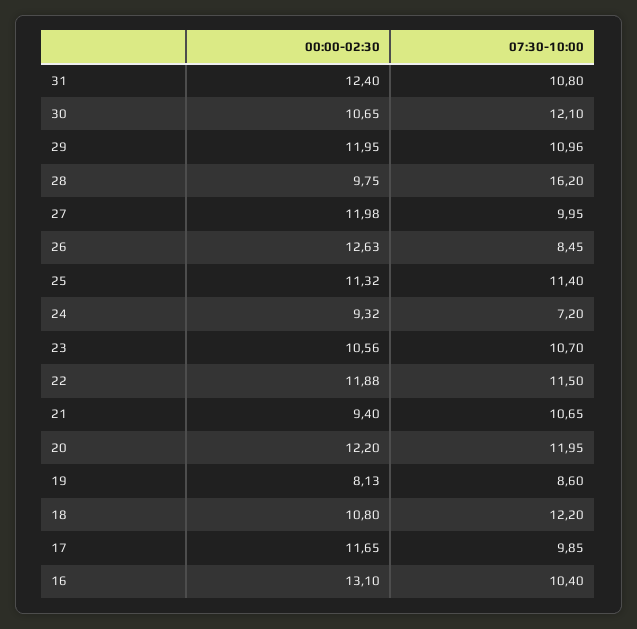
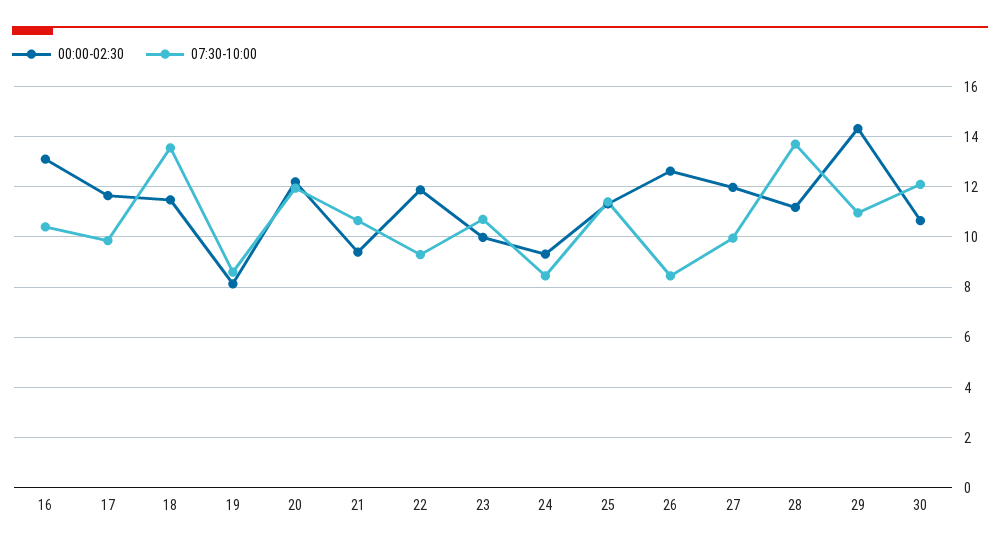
  {
    "00:00-02:30": {
-     "31": 12.4,
      "30": 10.65,
-     "29": 11.95,
+     "29": 14.25,
-     "28": 9.75,
+     "28": 11.25,
      "27": 11.98,
      "26": 12.63,
      "25": 11.32,
      "24": 9.32,
-     "23": 10.56,
+     "23": 10,
      "22": 11.88,
      "21": 9.4,
      "20": 12.2,
      "19": 8.13,
-     "18": 10.8,
+     "18": 11.5,
      "17": 11.65,
      "16": 13.1
    },
    "07:30-10:00": {
-     "31": 10.8,
      "30": 12.1,
      "29": 10.96,
-     "28": 16.2,
+     "28": 13.75,
      "27": 9.95,
      "26": 8.45,
      "25": 11.4,
-     "24": 7.2,
+     "24": 8.5,
      "23": 10.7,
-     "22": 11.5,
+     "22": 9.25,
      "21": 10.65,
      "20": 11.95,
      "19": 8.6,
-     "18": 12.2,
+     "18": 13.5,
      "17": 9.85,
      "16": 10.4
    }
  }

